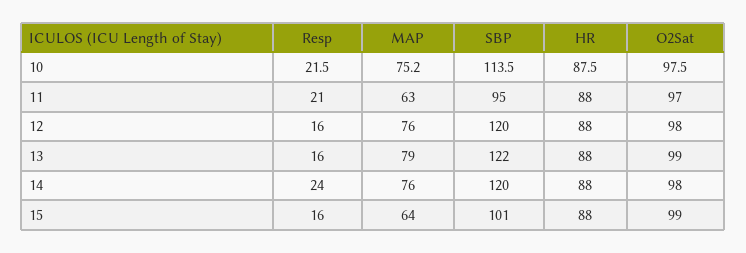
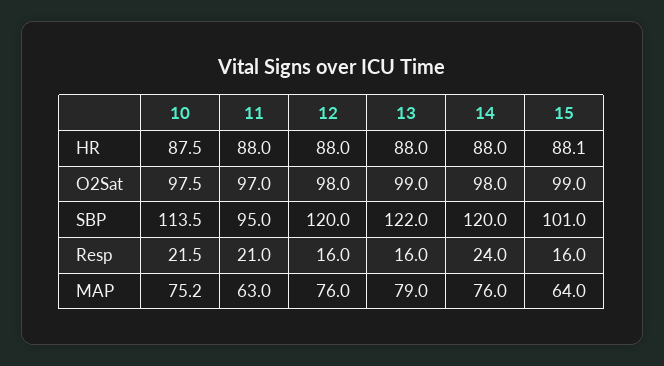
  {
    "Resp": {
      "10": 21.5,
      "11": 21,
      "12": 16,
      "13": 16,
      "14": 24,
      "15": 16
    },
    "MAP": {
      "10": 75.2,
      "11": 63,
      "12": 76,
      "13": 79,
      "14": 76,
      "15": 64
    },
    "SBP": {
      "10": 113.5,
      "11": 95,
      "12": 120,
      "13": 122,
      "14": 120,
      "15": 101
    },
    "HR": {
      "10": 87.5,
      "11": 88,
      "12": 88,
      "13": 88,
      "14": 88,
-     "15": 88
+     "15": 88.1
    },
    "O2Sat": {
      "10": 97.5,
      "11": 97,
      "12": 98,
      "13": 99,
      "14": 98,
      "15": 99
    }
  }

